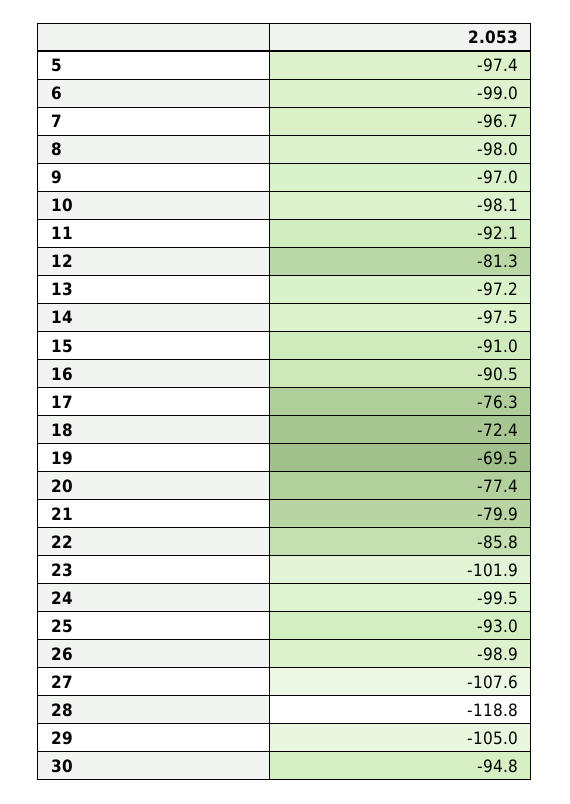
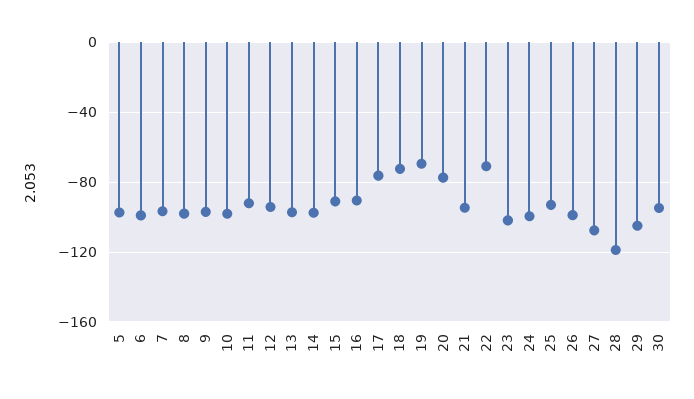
  {
    "5": -97.4,
    "6": -99,
    "7": -96.7,
    "8": -98,
    "9": -97,
    "10": -98.1,
    "11": -92.1,
-   "12": -81.3,
+   "12": -95,
    "13": -97.2,
    "14": -97.5,
    "15": -91,
    "16": -90.5,
    "17": -76.3,
    "18": -72.4,
    "19": -69.5,
    "20": -77.4,
-   "21": -79.9,
+   "21": -95,
-   "22": -85.8,
+   "22": -70,
    "23": -101.9,
    "24": -99.5,
    "25": -93,
    "26": -98.9,
    "27": -107.6,
    "28": -118.8,
    "29": -105,
    "30": -94.8
  }

